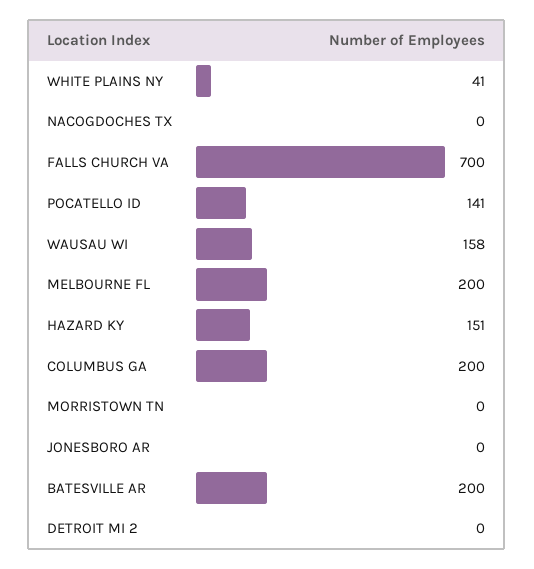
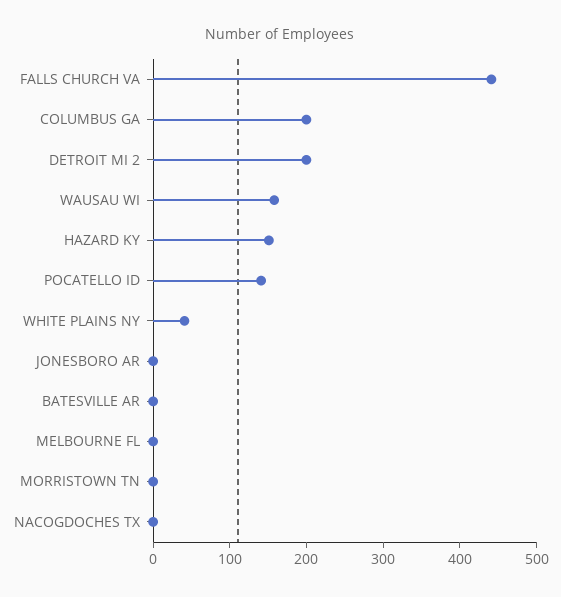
  {
    "WHITE PLAINS NY": 41,
    "NACOGDOCHES TX": 0,
-   "FALLS CHURCH VA": 700,
+   "FALLS CHURCH VA": 440,
    "POCATELLO ID": 141,
    "WAUSAU WI": 158,
-   "MELBOURNE FL": 200,
+   "MELBOURNE FL": 0,
    "HAZARD KY": 151,
    "COLUMBUS GA": 200,
    "MORRISTOWN TN": 0,
    "JONESBORO AR": 0,
-   "BATESVILLE AR": 200,
+   "BATESVILLE AR": 0,
-   "DETROIT MI 2": 0
+   "DETROIT MI 2": 200
  }

